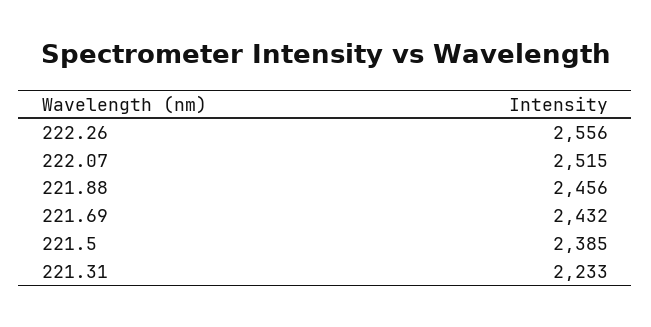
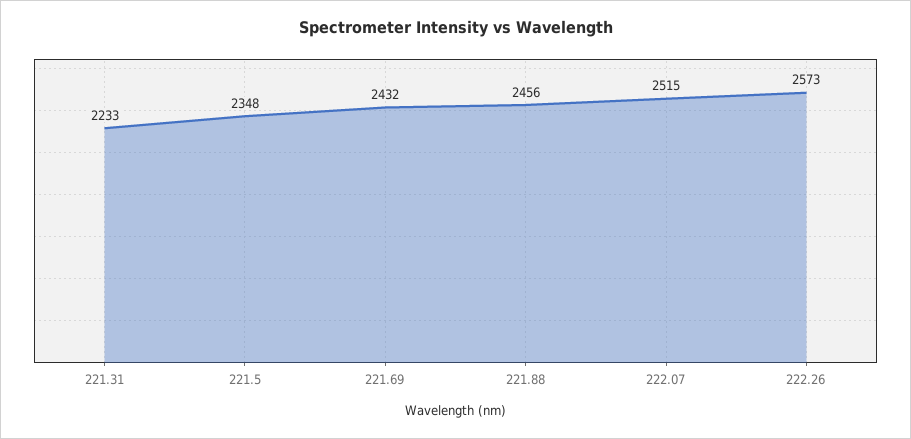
  {
-   "222.26": 2556,
+   "222.26": 2573,
    "222.07": 2515,
    "221.88": 2456,
    "221.69": 2432,
-   "221.5": 2385,
+   "221.5": 2348,
    "221.31": 2233
  }

